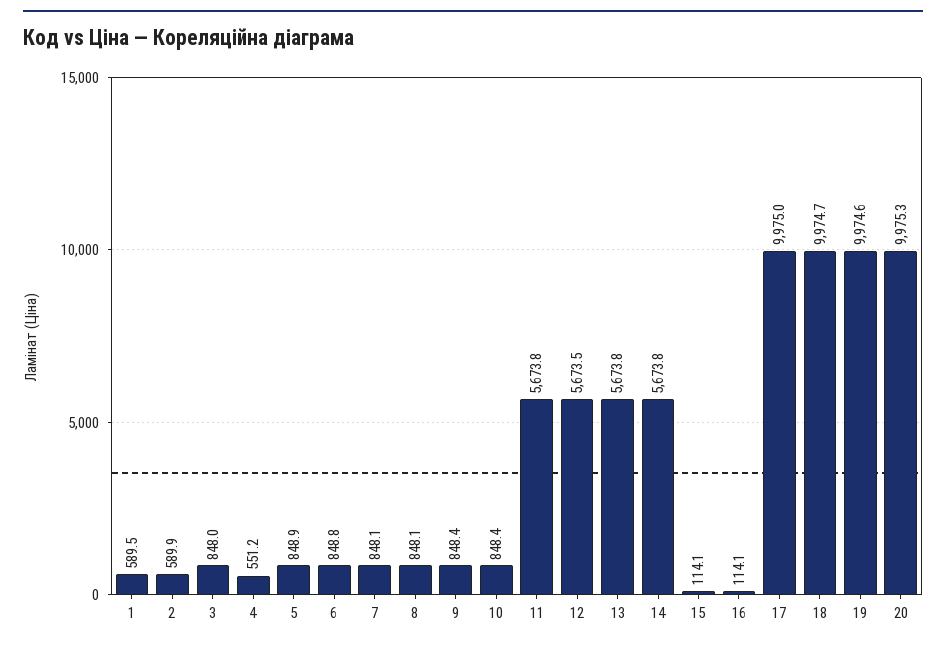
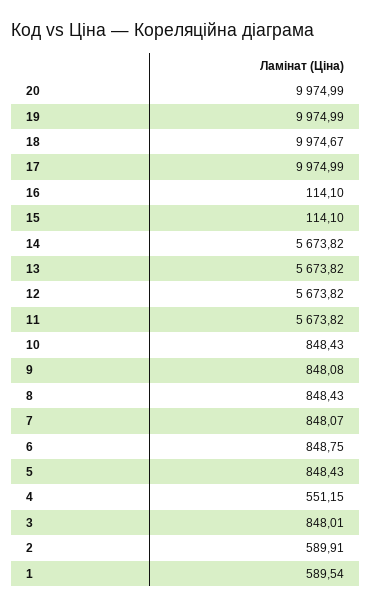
  {
    "1": 589.54,
    "2": 589.91,
    "3": 848.01,
    "4": 551.15,
-   "5": 848.9,
+   "5": 848.43,
    "6": 848.75,
    "7": 848.07,
-   "8": 848.1,
+   "8": 848.43,
-   "9": 848.4,
+   "9": 848.08,
    "10": 848.43,
    "11": 5673.82,
-   "12": 5673.5,
+   "12": 5673.82,
    "13": 5673.82,
    "14": 5673.82,
    "15": 114.1,
    "16": 114.1,
    "17": 9974.99,
    "18": 9974.67,
-   "19": 9974.6,
+   "19": 9974.99,
-   "20": 9975.3
+   "20": 9974.99
  }

